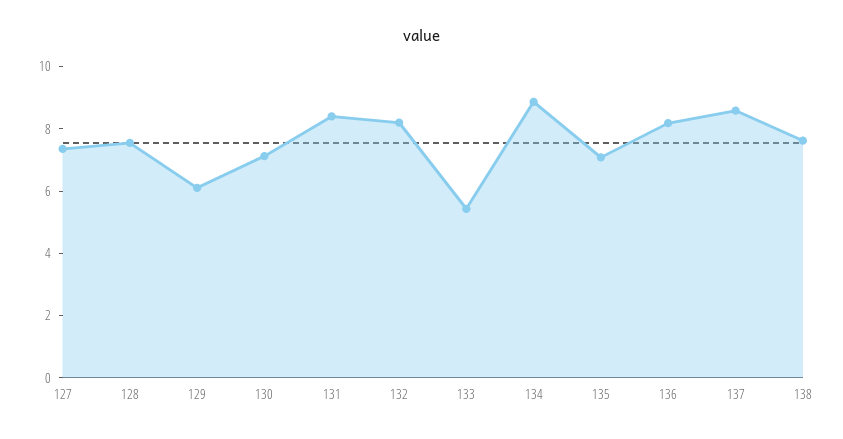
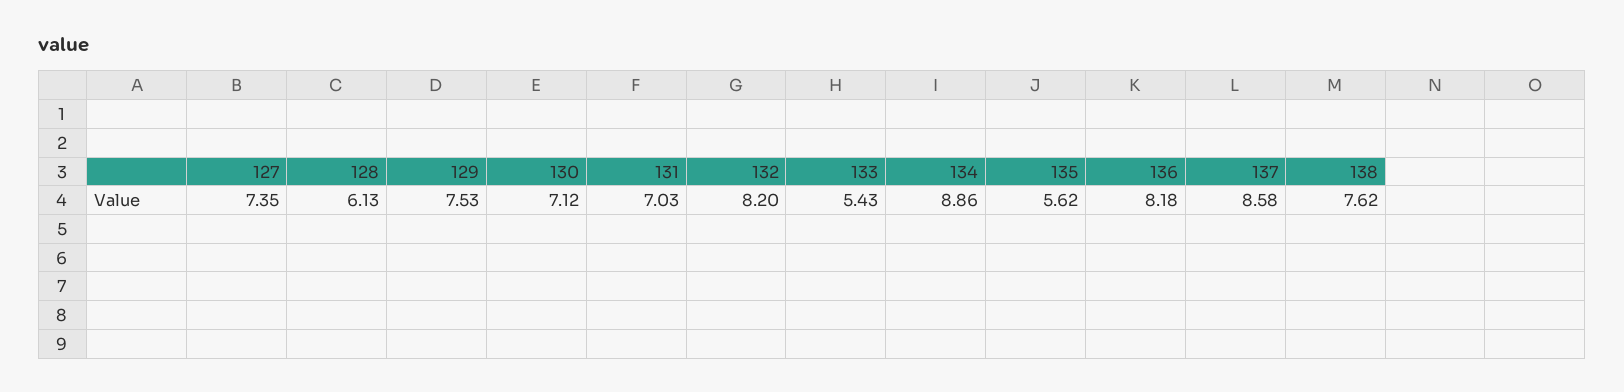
  {
    "127": 7.35,
-   "128": 7.5,
+   "128": 6.13,
-   "129": 6,
+   "129": 7.53,
    "130": 7.12,
-   "131": 8.5,
+   "131": 7.03,
    "132": 8.2,
    "133": 5.43,
    "134": 8.86,
-   "135": 7,
+   "135": 5.62,
    "136": 8.18,
    "137": 8.58,
    "138": 7.62
  }

